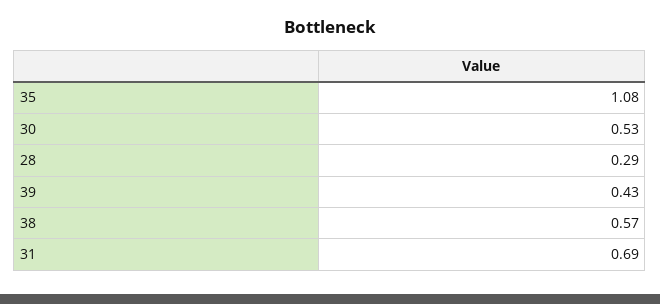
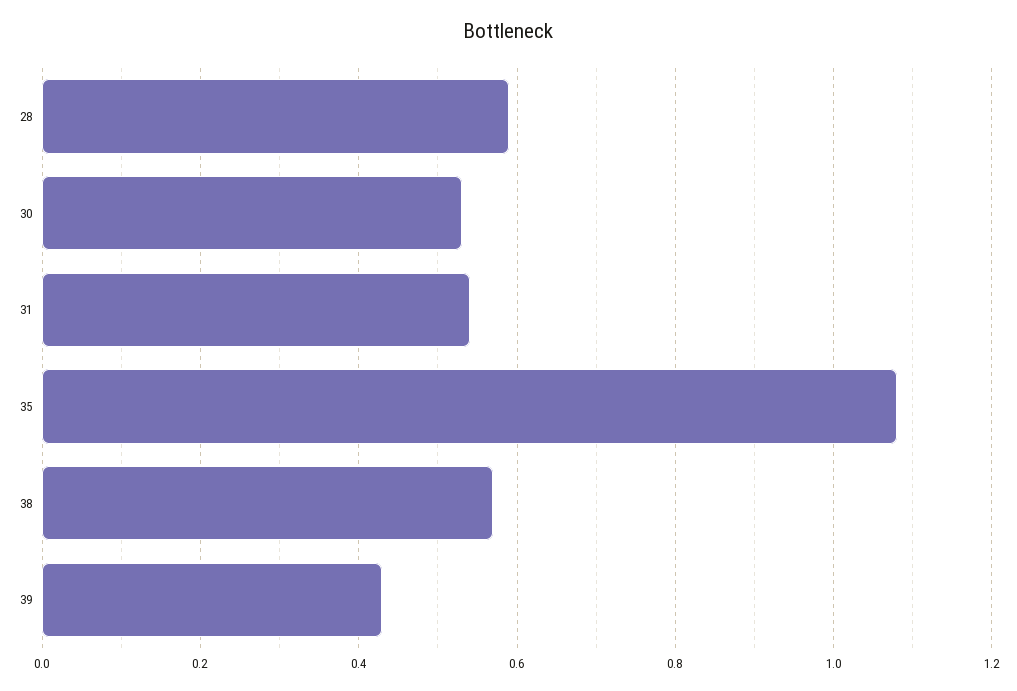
  {
    "35": 1.08,
    "30": 0.53,
-   "28": 0.29,
+   "28": 0.6,
    "39": 0.43,
    "38": 0.57,
-   "31": 0.69
+   "31": 0.55
  }

